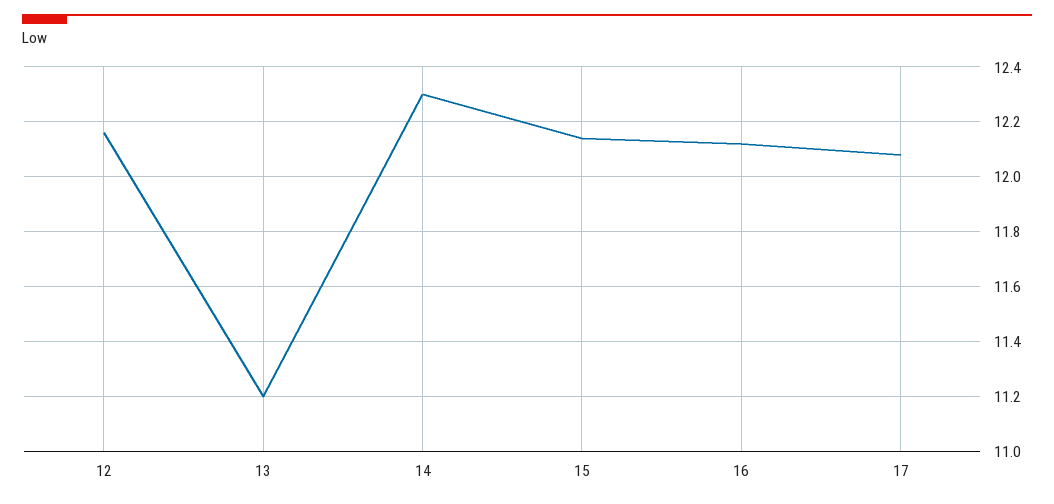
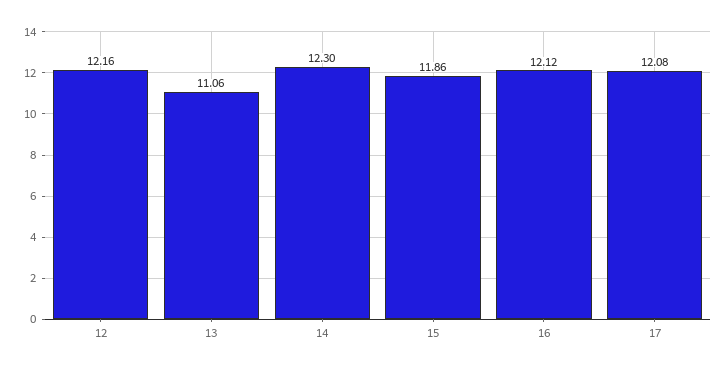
  {
    "12": 12.16,
-   "13": 11.2,
+   "13": 11.06,
    "14": 12.3,
-   "15": 12.15,
+   "15": 11.86,
    "16": 12.12,
    "17": 12.08
  }

